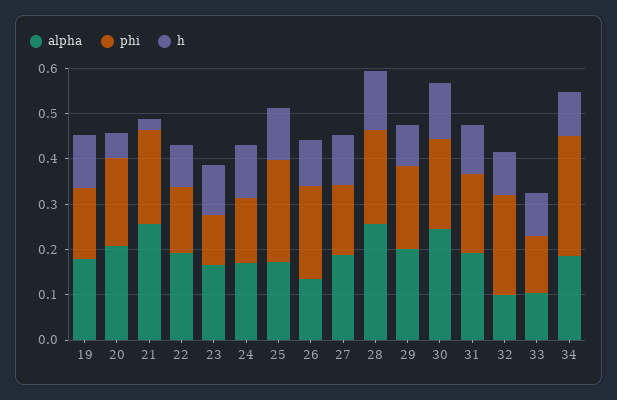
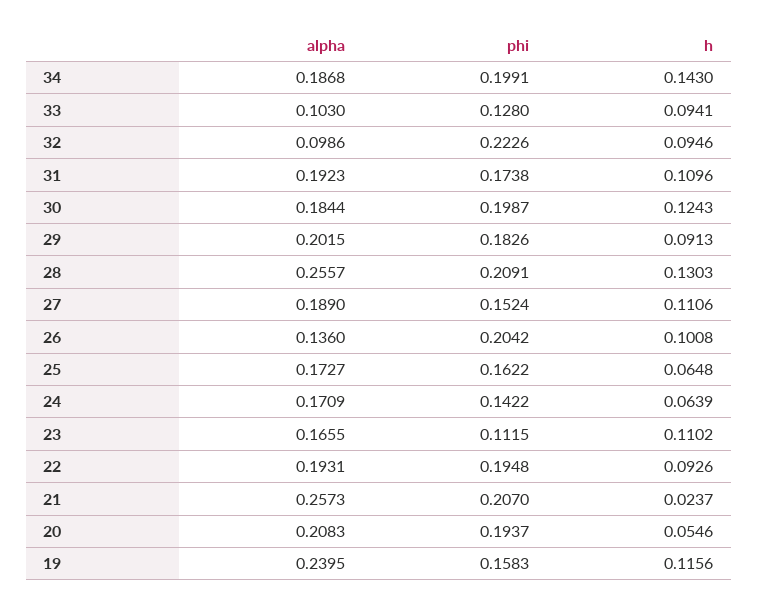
  {
    "alpha": {
-     "19": 0.18,
+     "19": 0.2395,
      "20": 0.2083,
      "21": 0.2573,
      "22": 0.1931,
      "23": 0.1655,
      "24": 0.1709,
      "25": 0.1727,
      "26": 0.136,
      "27": 0.189,
      "28": 0.2557,
      "29": 0.2015,
-     "30": 0.24,
+     "30": 0.1844,
      "31": 0.1923,
      "32": 0.0986,
      "33": 0.103,
      "34": 0.1868
    },
    "phi": {
      "19": 0.1583,
      "20": 0.1937,
      "21": 0.207,
-     "22": 0.14,
+     "22": 0.1948,
      "23": 0.1115,
      "24": 0.1422,
-     "25": 0.22,
+     "25": 0.1622,
      "26": 0.2042,
      "27": 0.1524,
      "28": 0.2091,
      "29": 0.1826,
      "30": 0.1987,
      "31": 0.1738,
      "32": 0.2226,
      "33": 0.128,
-     "34": 0.26
+     "34": 0.1991
    },
    "h": {
      "19": 0.1156,
      "20": 0.0546,
      "21": 0.0237,
      "22": 0.0926,
      "23": 0.1102,
-     "24": 0.12,
+     "24": 0.0639,
-     "25": 0.12,
+     "25": 0.0648,
      "26": 0.1008,
      "27": 0.1106,
      "28": 0.1303,
      "29": 0.0913,
      "30": 0.1243,
      "31": 0.1096,
      "32": 0.0946,
      "33": 0.0941,
-     "34": 0.1
+     "34": 0.143
    }
  }

